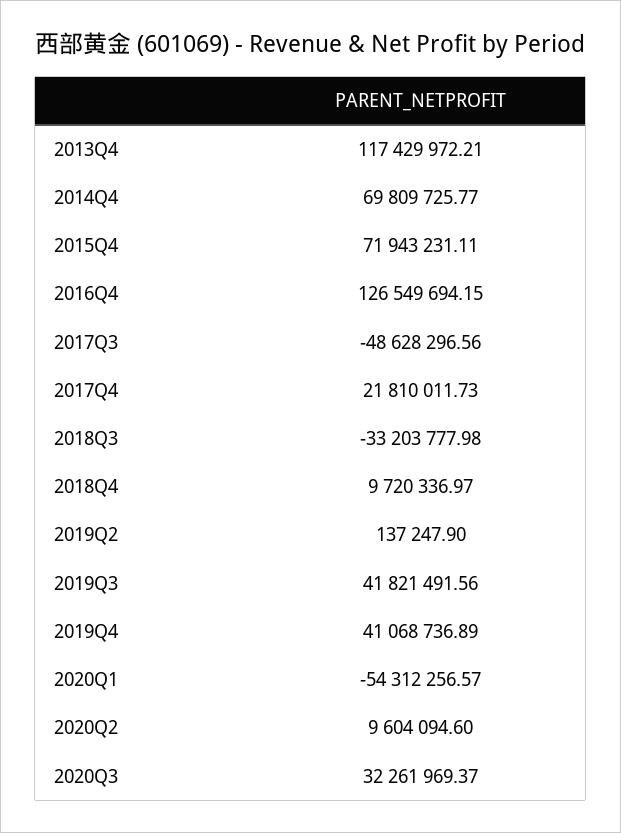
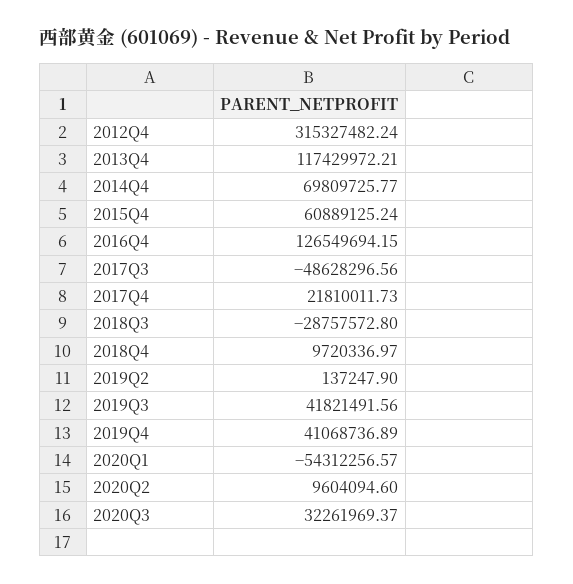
  {
    "2013Q4": 117429972.21,
    "2014Q4": 69809725.77,
-   "2015Q4": 71943231.11,
+   "2015Q4": 60889125.24,
    "2016Q4": 126549694.15,
    "2017Q3": -48628296.56,
    "2017Q4": 21810011.73,
-   "2018Q3": -33203777.98,
+   "2018Q3": -28757572.8,
    "2018Q4": 9720336.97,
    "2019Q2": 137247.9,
    "2019Q3": 41821491.56,
    "2019Q4": 41068736.89,
    "2020Q1": -54312256.57,
    "2020Q2": 9604094.6,
-   "2020Q3": 32261969.37
+   "2020Q3": 32261969.37,
+   "2012Q4": 315327482.24
  }

